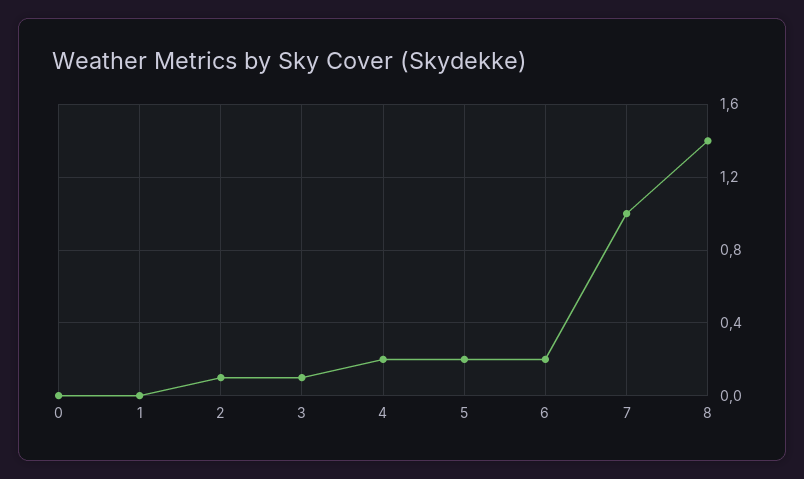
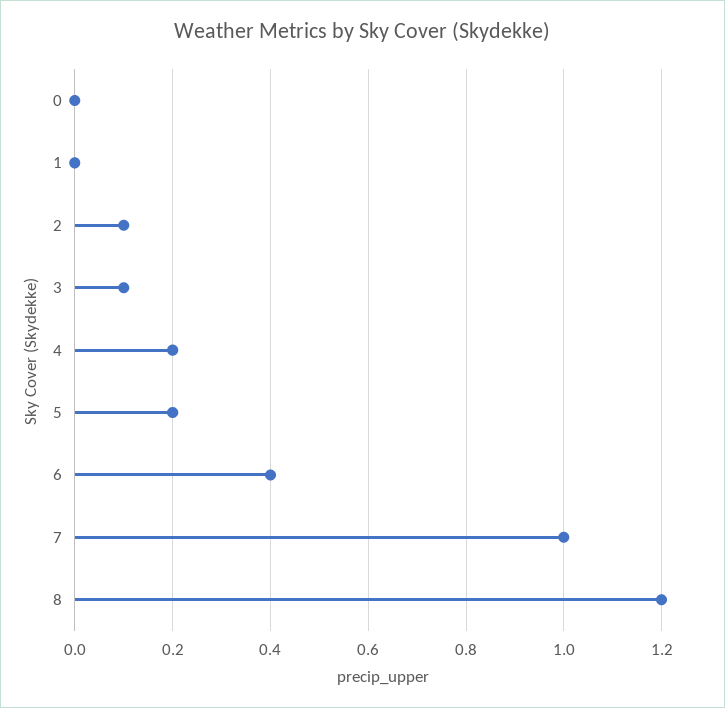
  {
    "0": 0,
    "1": 0,
    "2": 0.1,
    "3": 0.1,
    "4": 0.2,
    "5": 0.2,
-   "6": 0.2,
+   "6": 0.4,
    "7": 1,
-   "8": 1.4
+   "8": 1.2
  }

